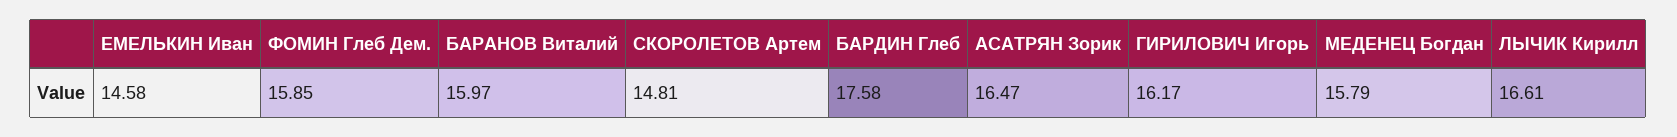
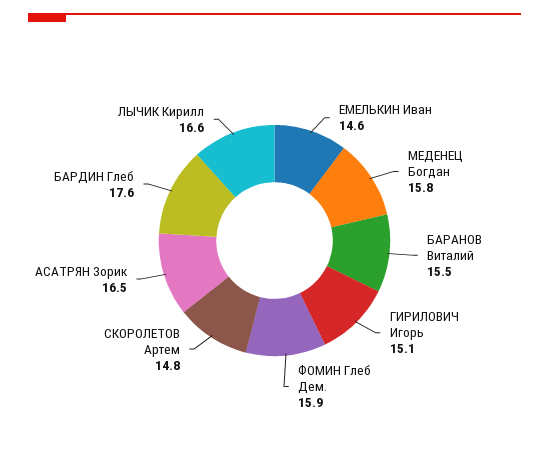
  {
    "ЕМЕЛЬКИН Иван": 14.58,
    "ФОМИН Глеб Дем.": 15.85,
-   "БАРАНОВ Виталий": 15.97,
+   "БАРАНОВ Виталий": 15.5,
    "СКОРОЛЕТОВ Артем": 14.81,
    "БАРДИН Глеб": 17.58,
    "АСАТРЯН Зорик": 16.47,
-   "ГИРИЛОВИЧ Игорь": 16.17,
+   "ГИРИЛОВИЧ Игорь": 15.1,
    "МЕДЕНЕЦ Богдан": 15.79,
    "ЛЫЧИК Кирилл": 16.61
  }

